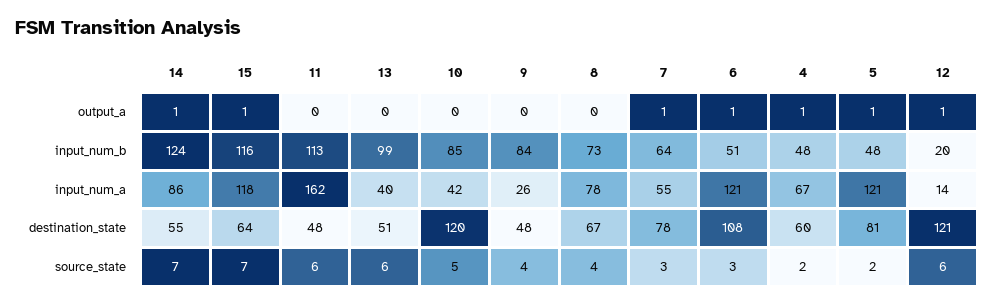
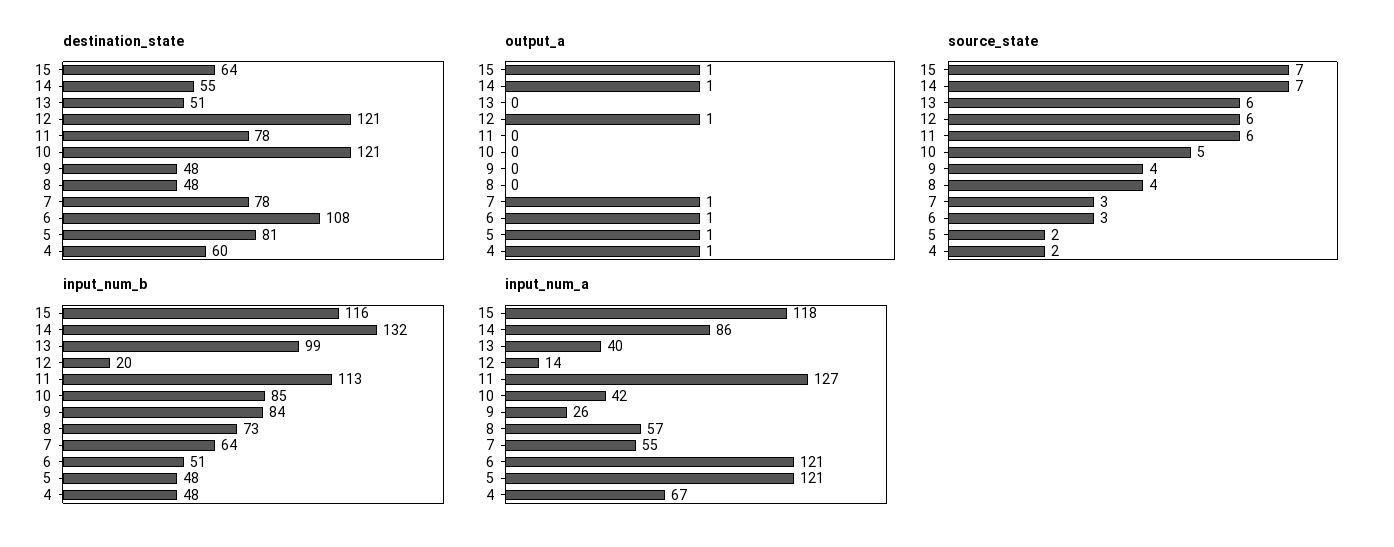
  {
    "output_a": {
      "14": 1,
      "15": 1,
      "11": 0,
      "13": 0,
      "10": 0,
      "9": 0,
      "8": 0,
      "7": 1,
      "6": 1,
      "4": 1,
      "5": 1,
      "12": 1
    },
    "input_num_b": {
-     "14": 124,
+     "14": 132,
      "15": 116,
      "11": 113,
      "13": 99,
      "10": 85,
      "9": 84,
      "8": 73,
      "7": 64,
      "6": 51,
      "4": 48,
      "5": 48,
      "12": 20
    },
    "input_num_a": {
      "14": 86,
      "15": 118,
-     "11": 162,
+     "11": 127,
      "13": 40,
      "10": 42,
      "9": 26,
-     "8": 78,
+     "8": 57,
      "7": 55,
      "6": 121,
      "4": 67,
      "5": 121,
      "12": 14
    },
    "destination_state": {
      "14": 55,
      "15": 64,
-     "11": 48,
+     "11": 78,
      "13": 51,
-     "10": 120,
+     "10": 121,
      "9": 48,
-     "8": 67,
+     "8": 48,
      "7": 78,
      "6": 108,
      "4": 60,
      "5": 81,
      "12": 121
    },
    "source_state": {
      "14": 7,
      "15": 7,
      "11": 6,
      "13": 6,
      "10": 5,
      "9": 4,
      "8": 4,
      "7": 3,
      "6": 3,
      "4": 2,
      "5": 2,
      "12": 6
    }
  }

